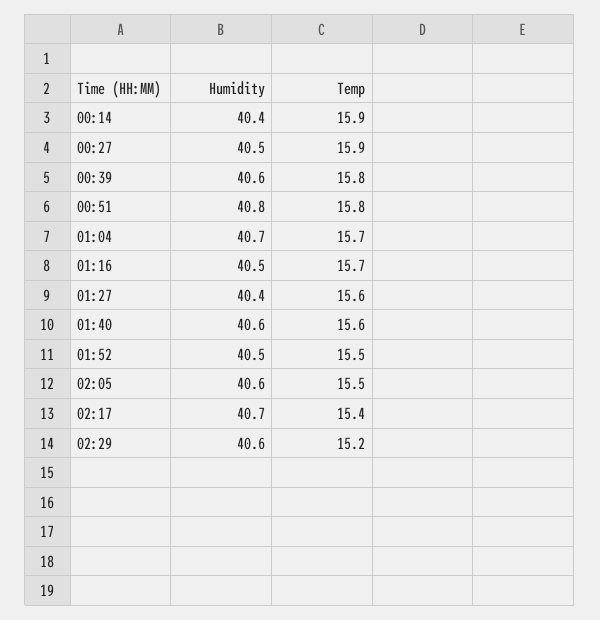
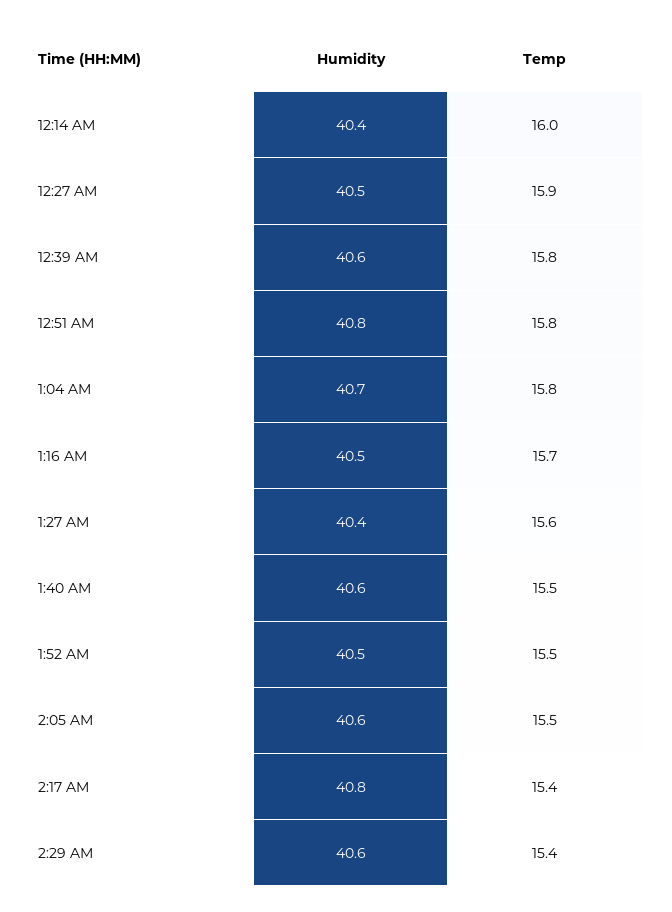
  {
    "Humidity": {
      "00:14": 40.4,
      "00:27": 40.5,
      "00:39": 40.6,
      "00:51": 40.8,
      "01:04": 40.7,
      "01:16": 40.5,
      "01:27": 40.4,
      "01:40": 40.6,
      "01:52": 40.5,
      "02:05": 40.6,
-     "02:17": 40.7,
+     "02:17": 40.8,
      "02:29": 40.6
    },
    "Temp": {
-     "00:14": 15.9,
+     "00:14": 16,
      "00:27": 15.9,
      "00:39": 15.8,
      "00:51": 15.8,
-     "01:04": 15.7,
+     "01:04": 15.8,
      "01:16": 15.7,
      "01:27": 15.6,
-     "01:40": 15.6,
+     "01:40": 15.5,
      "01:52": 15.5,
      "02:05": 15.5,
      "02:17": 15.4,
-     "02:29": 15.2
+     "02:29": 15.4
    }
  }

